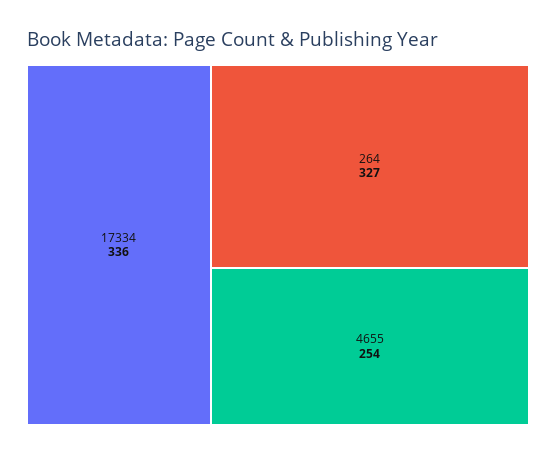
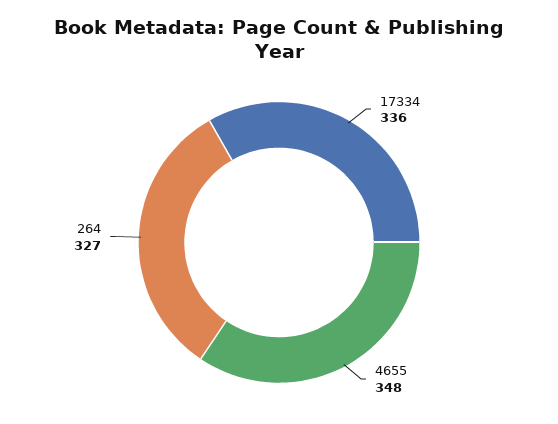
  {
    "17334": 336,
    "264": 327,
-   "4655": 254
+   "4655": 348
  }

